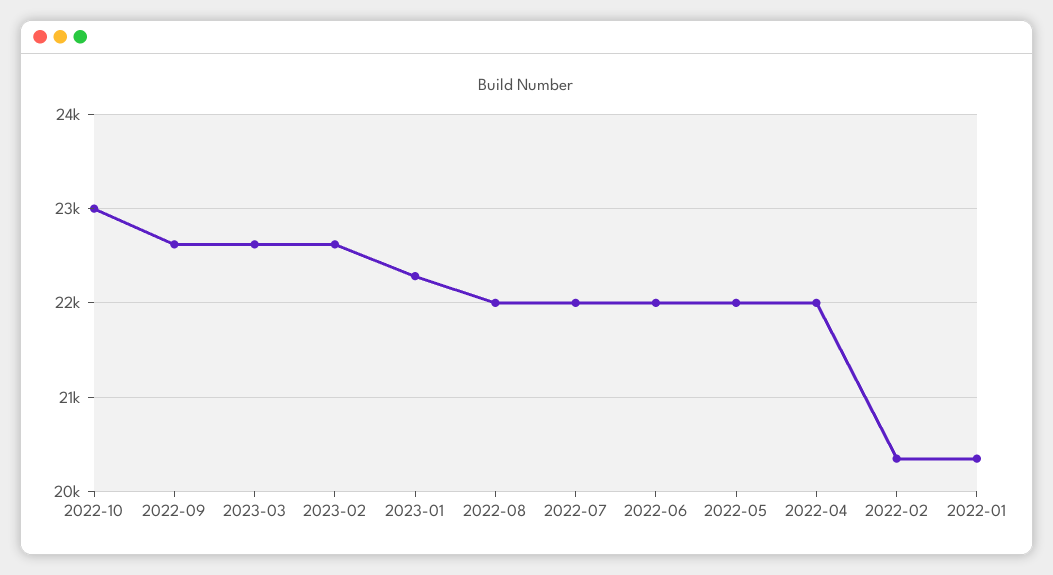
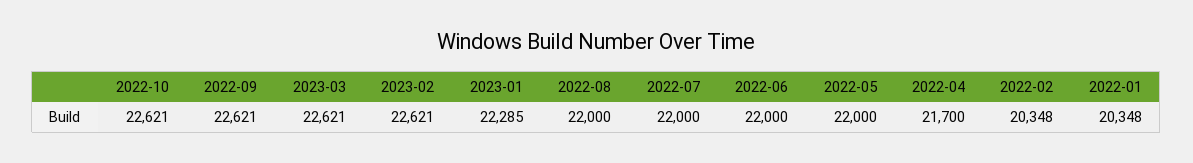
  {
-   "2022-10": 23000,
+   "2022-10": 22621,
    "2022-09": 22621,
    "2023-03": 22621,
    "2023-02": 22621,
    "2023-01": 22285,
    "2022-08": 22000,
    "2022-07": 22000,
    "2022-06": 22000,
    "2022-05": 22000,
-   "2022-04": 22000,
+   "2022-04": 21700,
    "2022-02": 20348,
    "2022-01": 20348
  }

